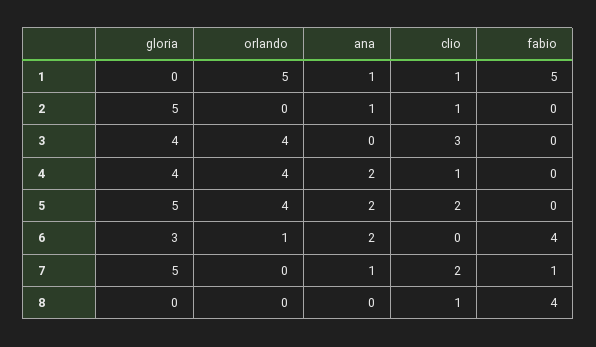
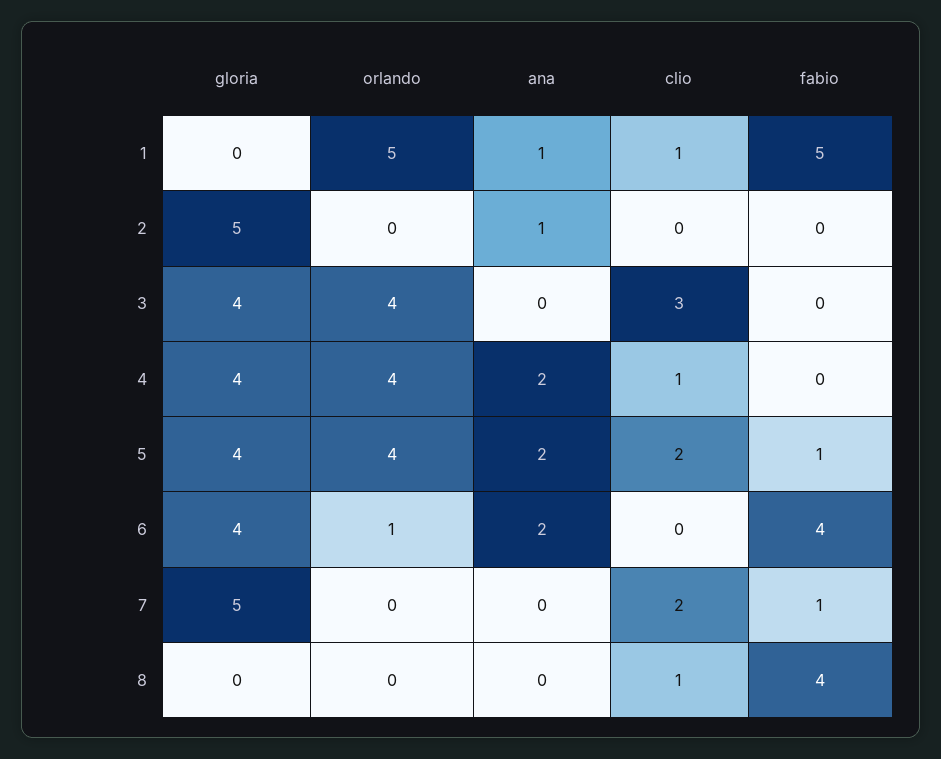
  {
    "gloria": {
      "1": 0,
      "2": 5,
      "3": 4,
      "4": 4,
-     "5": 5,
+     "5": 4,
-     "6": 3,
+     "6": 4,
      "7": 5,
      "8": 0
    },
    "orlando": {
      "1": 5,
      "2": 0,
      "3": 4,
      "4": 4,
      "5": 4,
      "6": 1,
      "7": 0,
      "8": 0
    },
    "ana": {
      "1": 1,
      "2": 1,
      "3": 0,
      "4": 2,
      "5": 2,
      "6": 2,
-     "7": 1,
+     "7": 0,
      "8": 0
    },
    "clio": {
      "1": 1,
-     "2": 1,
+     "2": 0,
      "3": 3,
      "4": 1,
      "5": 2,
      "6": 0,
      "7": 2,
      "8": 1
    },
    "fabio": {
      "1": 5,
      "2": 0,
      "3": 0,
      "4": 0,
-     "5": 0,
+     "5": 1,
      "6": 4,
      "7": 1,
      "8": 4
    }
  }

